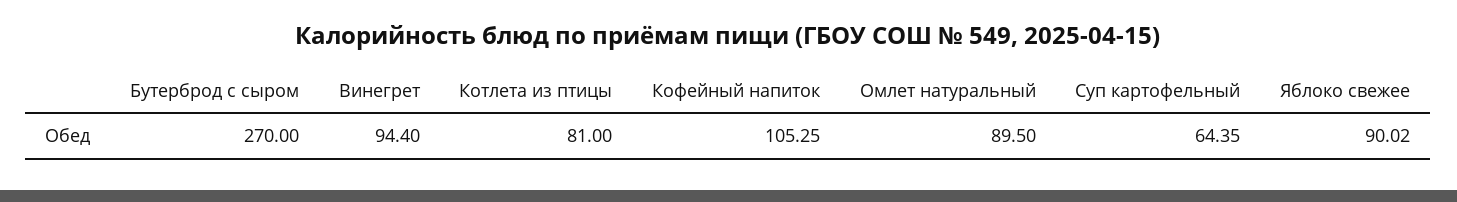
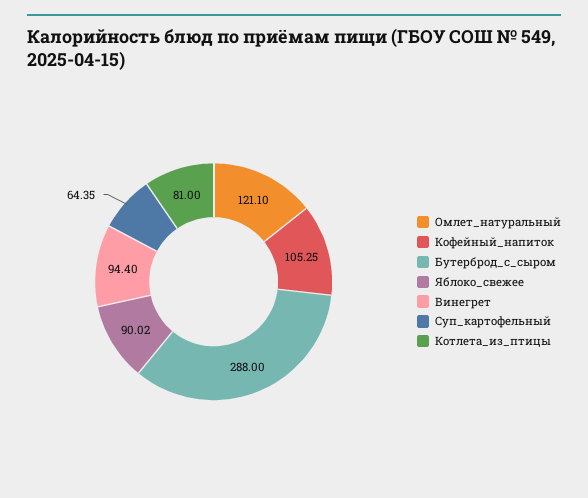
  {
-   "Бутерброд с сыром": 270,
+   "Бутерброд с сыром": 288,
    "Винегрет": 94.4,
    "Котлета из птицы": 81,
    "Кофейный напиток": 105.25,
-   "Омлет натуральный": 89.5,
+   "Омлет натуральный": 121.1,
    "Суп картофельный": 64.35,
    "Яблоко свежее": 90.02
  }

